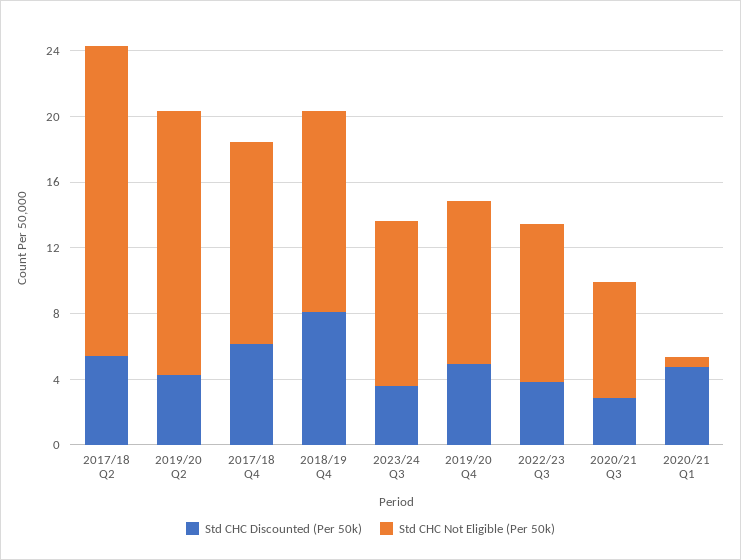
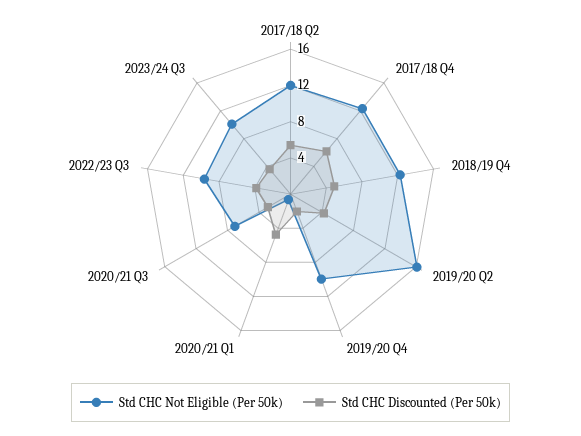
  {
    "Std CHC Discounted (Per 50k)": {
      "2017/18 Q2": 5,
      "2019/20 Q2": 4,
      "2017/18 Q4": 6,
-     "2018/19 Q4": 8,
+     "2018/19 Q4": 5,
      "2023/24 Q3": 4,
-     "2019/20 Q4": 5,
+     "2019/20 Q4": 2,
      "2022/23 Q3": 4,
      "2020/21 Q3": 3,
      "2020/21 Q1": 5
    },
    "Std CHC Not Eligible (Per 50k)": {
-     "2017/18 Q2": 19,
+     "2017/18 Q2": 12,
      "2019/20 Q2": 16,
      "2017/18 Q4": 12,
      "2018/19 Q4": 12,
      "2023/24 Q3": 10,
      "2019/20 Q4": 10,
      "2022/23 Q3": 10,
      "2020/21 Q3": 7,
      "2020/21 Q1": 1
    }
  }

